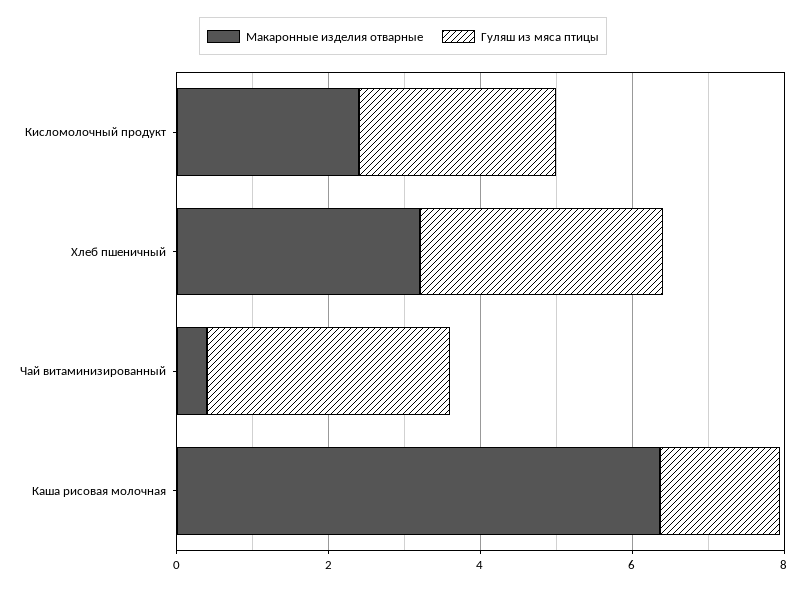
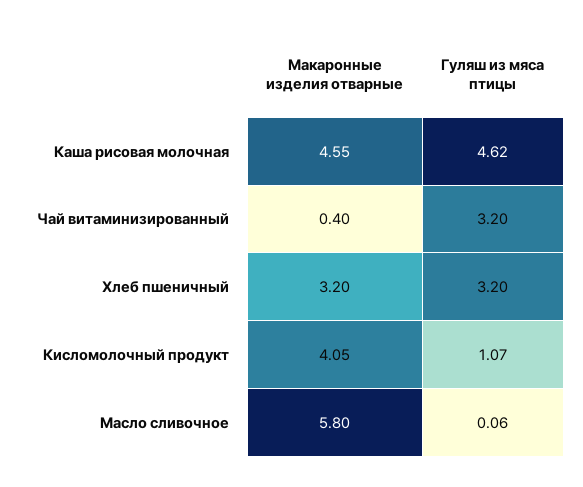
  {
    "Макаронные изделия отварные": {
-     "Кисломолочный продукт": 2.5,
+     "Кисломолочный продукт": 4.05,
      "Хлеб пшеничный": 3.2,
      "Чай витаминизированный": 0.4,
-     "Каша рисовая молочная": 6.5
+     "Каша рисовая молочная": 4.55,
+     "Масло сливочное": 5.8
    },
    "Гуляш из мяса птицы": {
-     "Кисломолочный продукт": 2.5,
+     "Кисломолочный продукт": 1.07,
      "Хлеб пшеничный": 3.2,
      "Чай витаминизированный": 3.2,
-     "Каша рисовая молочная": 1.5
+     "Каша рисовая молочная": 4.62,
+     "Масло сливочное": 0.06
    }
  }

